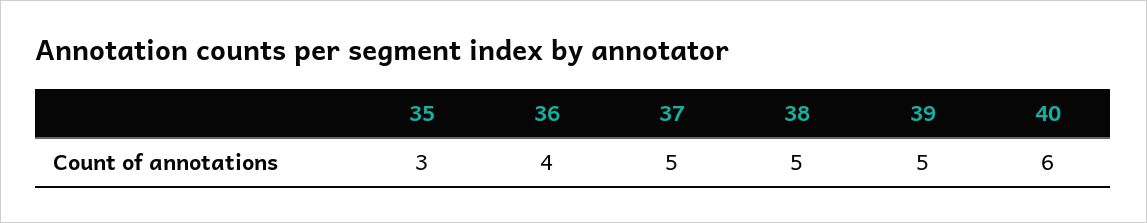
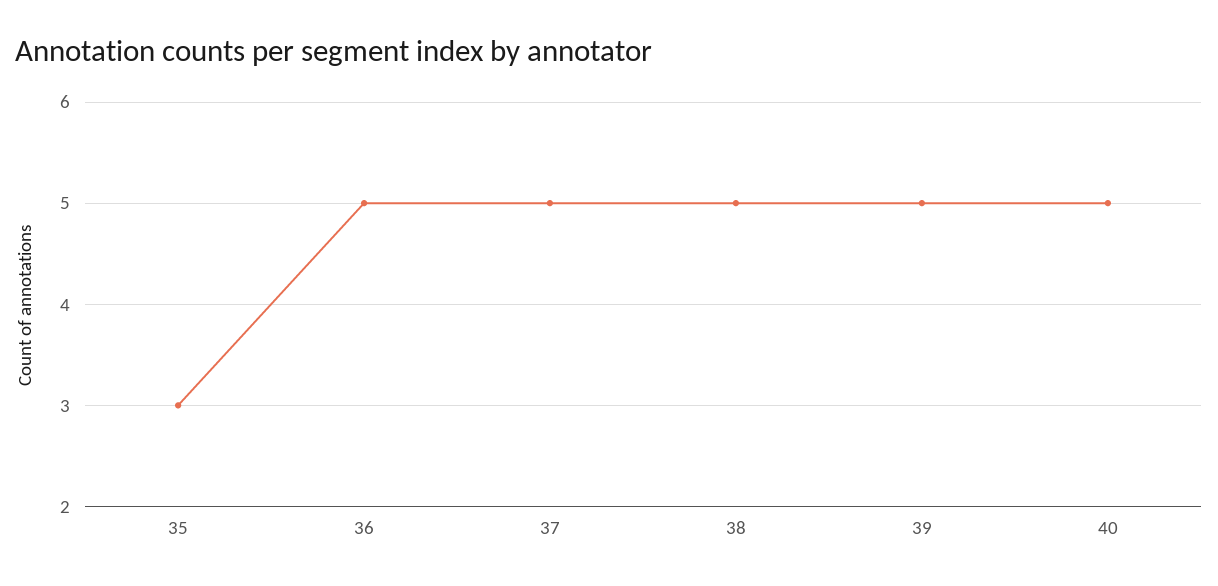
  {
    "35": 3,
-   "36": 4,
+   "36": 5,
    "37": 5,
    "38": 5,
    "39": 5,
-   "40": 6
+   "40": 5
  }

